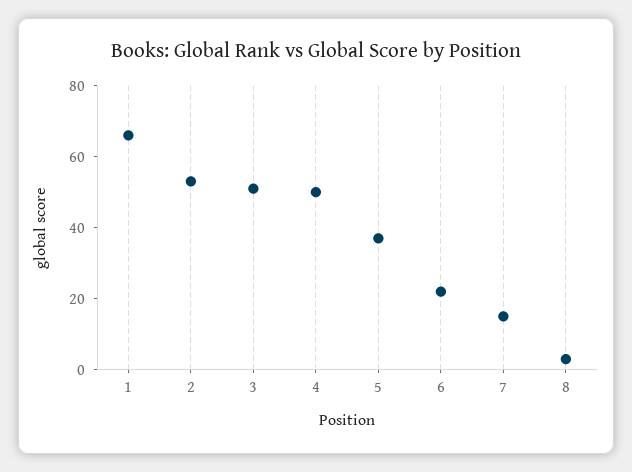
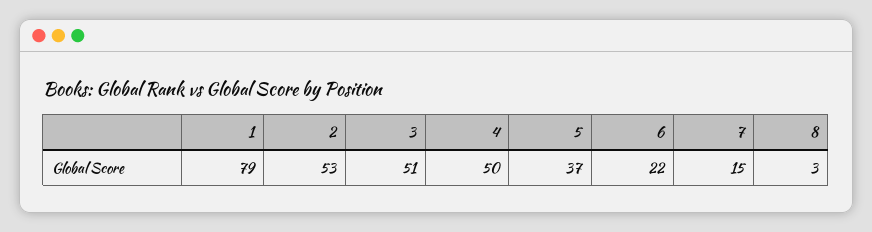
  {
-   "1": 65,
+   "1": 79,
    "2": 53,
    "3": 51,
    "4": 50,
    "5": 37,
    "6": 22,
    "7": 15,
    "8": 3
  }

